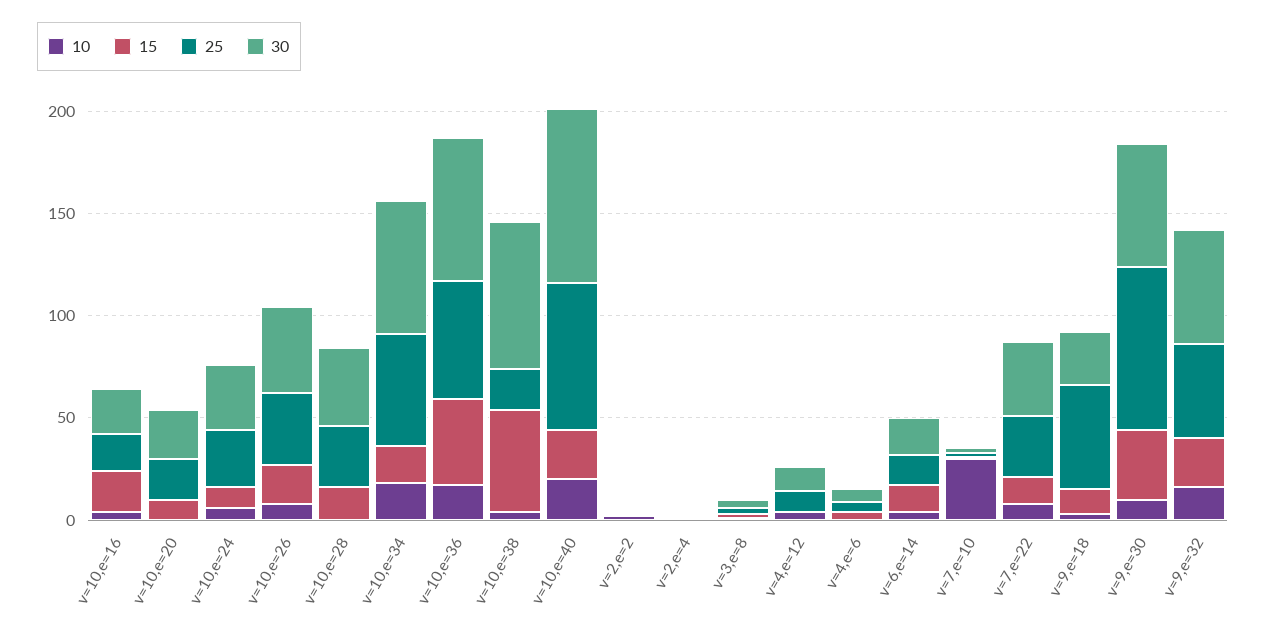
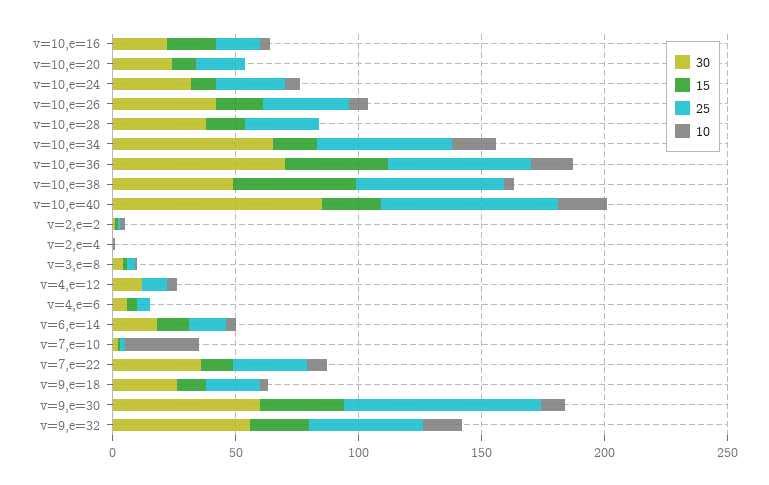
  {
    "10": {
      "v=10,e=16": 0,
      "v=10,e=20": 0,
      "v=10,e=24": 10,
      "v=10,e=26": 10,
      "v=10,e=28": 0,
      "v=10,e=34": 20,
      "v=10,e=36": 20,
      "v=10,e=38": 0,
      "v=10,e=40": 20,
      "v=2,e=2": 0,
      "v=2,e=4": 0,
      "v=3,e=8": 0,
      "v=4,e=12": 0,
      "v=4,e=6": 0,
      "v=6,e=14": 0,
      "v=7,e=10": 30,
      "v=7,e=22": 10,
      "v=9,e=18": 0,
      "v=9,e=30": 10,
      "v=9,e=32": 20
    },
    "15": {
      "v=10,e=16": 20,
      "v=10,e=20": 10,
      "v=10,e=24": 10,
      "v=10,e=26": 20,
      "v=10,e=28": 20,
      "v=10,e=34": 20,
      "v=10,e=36": 40,
      "v=10,e=38": 50,
      "v=10,e=40": 20,
      "v=2,e=2": 0,
      "v=2,e=4": 0,
      "v=3,e=8": 0,
      "v=4,e=12": 0,
      "v=4,e=6": 0,
      "v=6,e=14": 10,
      "v=7,e=10": 0,
      "v=7,e=22": 10,
      "v=9,e=18": 10,
      "v=9,e=30": 30,
      "v=9,e=32": 20
    },
    "25": {
      "v=10,e=16": 20,
      "v=10,e=20": 20,
      "v=10,e=24": 30,
      "v=10,e=26": 40,
      "v=10,e=28": 30,
      "v=10,e=34": 60,
      "v=10,e=36": 60,
-     "v=10,e=38": 20,
+     "v=10,e=38": 60,
      "v=10,e=40": 70,
      "v=2,e=2": 0,
      "v=2,e=4": 0,
      "v=3,e=8": 0,
      "v=4,e=12": 10,
      "v=4,e=6": 10,
      "v=6,e=14": 20,
      "v=7,e=10": 0,
      "v=7,e=22": 30,
-     "v=9,e=18": 50,
+     "v=9,e=18": 20,
      "v=9,e=30": 80,
      "v=9,e=32": 50
    },
    "30": {
      "v=10,e=16": 20,
      "v=10,e=20": 20,
      "v=10,e=24": 30,
      "v=10,e=26": 40,
      "v=10,e=28": 40,
      "v=10,e=34": 70,
      "v=10,e=36": 70,
-     "v=10,e=38": 70,
+     "v=10,e=38": 50,
      "v=10,e=40": 90,
      "v=2,e=2": 0,
      "v=2,e=4": 0,
      "v=3,e=8": 0,
      "v=4,e=12": 10,
      "v=4,e=6": 10,
      "v=6,e=14": 20,
      "v=7,e=10": 0,
      "v=7,e=22": 40,
      "v=9,e=18": 30,
      "v=9,e=30": 60,
      "v=9,e=32": 60
    }
  }

